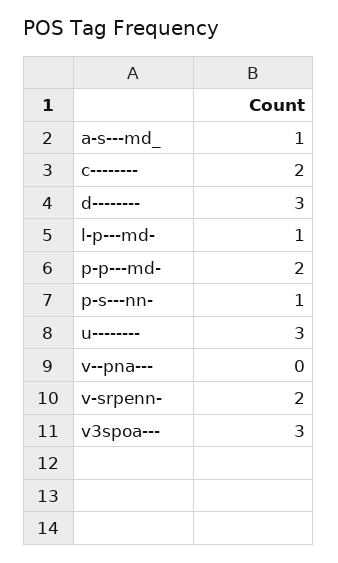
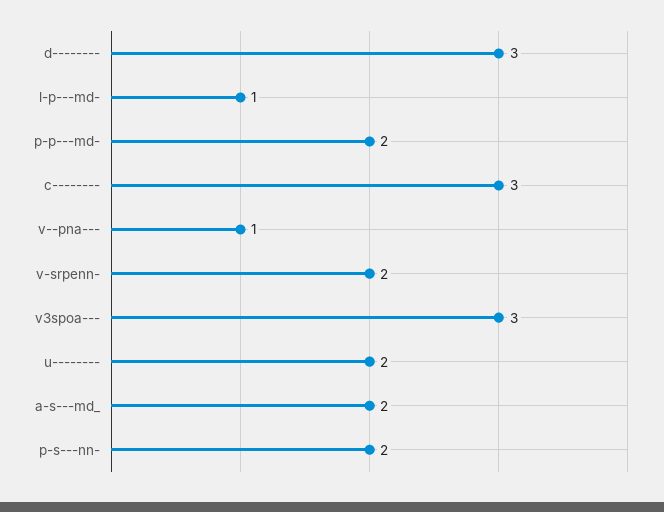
  {
-   "a-s---md_": 1,
+   "a-s---md_": 2,
-   "c--------": 2,
+   "c--------": 3,
    "d--------": 3,
    "l-p---md-": 1,
    "p-p---md-": 2,
-   "p-s---nn-": 1,
+   "p-s---nn-": 2,
-   "u--------": 3,
+   "u--------": 2,
-   "v--pna---": 0,
+   "v--pna---": 1,
    "v-srpenn-": 2,
    "v3spoa---": 3
  }

